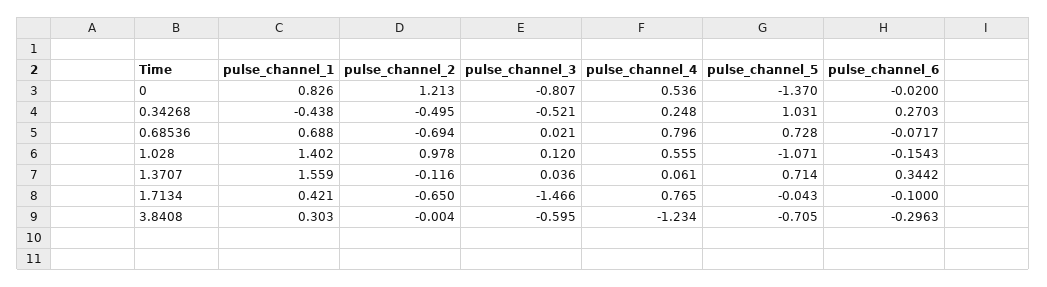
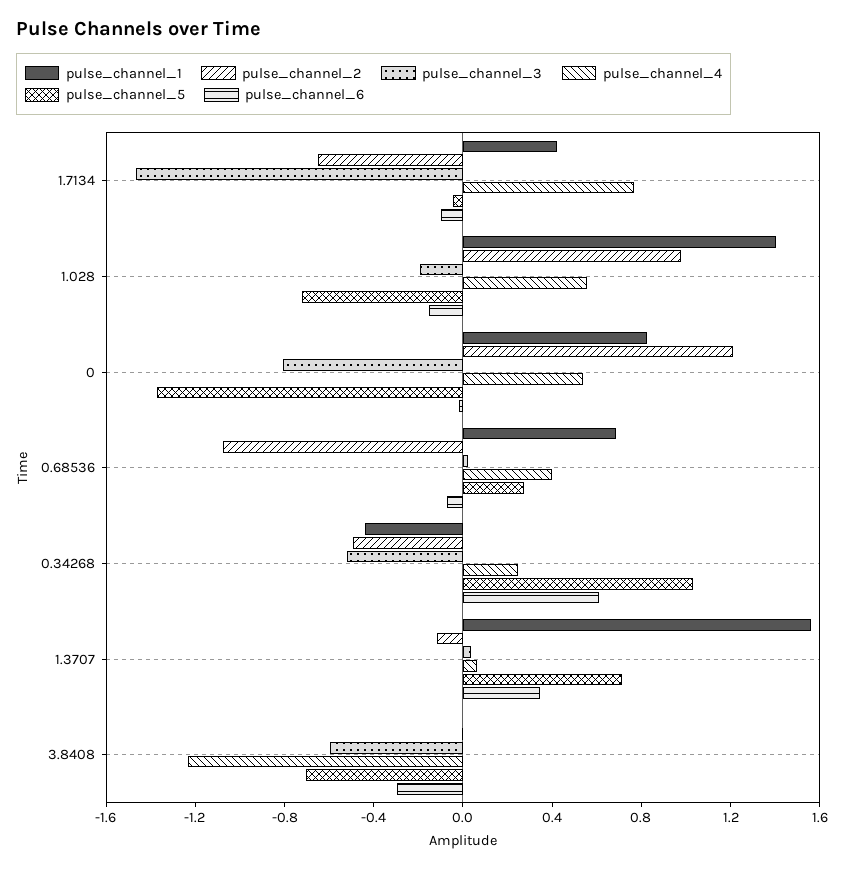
  {
    "pulse_channel_1": {
      "0": 0.826,
      "0.34268": -0.438,
      "0.68536": 0.688,
      "1.028": 1.402,
      "1.3707": 1.559,
      "1.7134": 0.421,
-     "3.8408": 0.303
+     "3.8408": 0
    },
    "pulse_channel_2": {
      "0": 1.213,
      "0.34268": -0.495,
-     "0.68536": -0.694,
+     "0.68536": -1.1,
      "1.028": 0.978,
      "1.3707": -0.116,
      "1.7134": -0.65,
      "3.8408": -0.004
    },
    "pulse_channel_3": {
      "0": -0.807,
      "0.34268": -0.521,
      "0.68536": 0.021,
-     "1.028": 0.12,
+     "1.028": -0.2,
      "1.3707": 0.036,
      "1.7134": -1.466,
      "3.8408": -0.595
    },
    "pulse_channel_4": {
      "0": 0.536,
      "0.34268": 0.248,
-     "0.68536": 0.796,
+     "0.68536": 0.4,
      "1.028": 0.555,
      "1.3707": 0.061,
      "1.7134": 0.765,
      "3.8408": -1.234
    },
    "pulse_channel_5": {
      "0": -1.37,
      "0.34268": 1.031,
-     "0.68536": 0.728,
+     "0.68536": 0.3,
-     "1.028": -1.071,
+     "1.028": -0.7,
      "1.3707": 0.714,
      "1.7134": -0.043,
      "3.8408": -0.705
    },
    "pulse_channel_6": {
      "0": -0.02,
-     "0.34268": 0.2703,
+     "0.34268": 0.6,
      "0.68536": -0.0717,
      "1.028": -0.1543,
      "1.3707": 0.3442,
      "1.7134": -0.1,
      "3.8408": -0.2963
    }
  }

